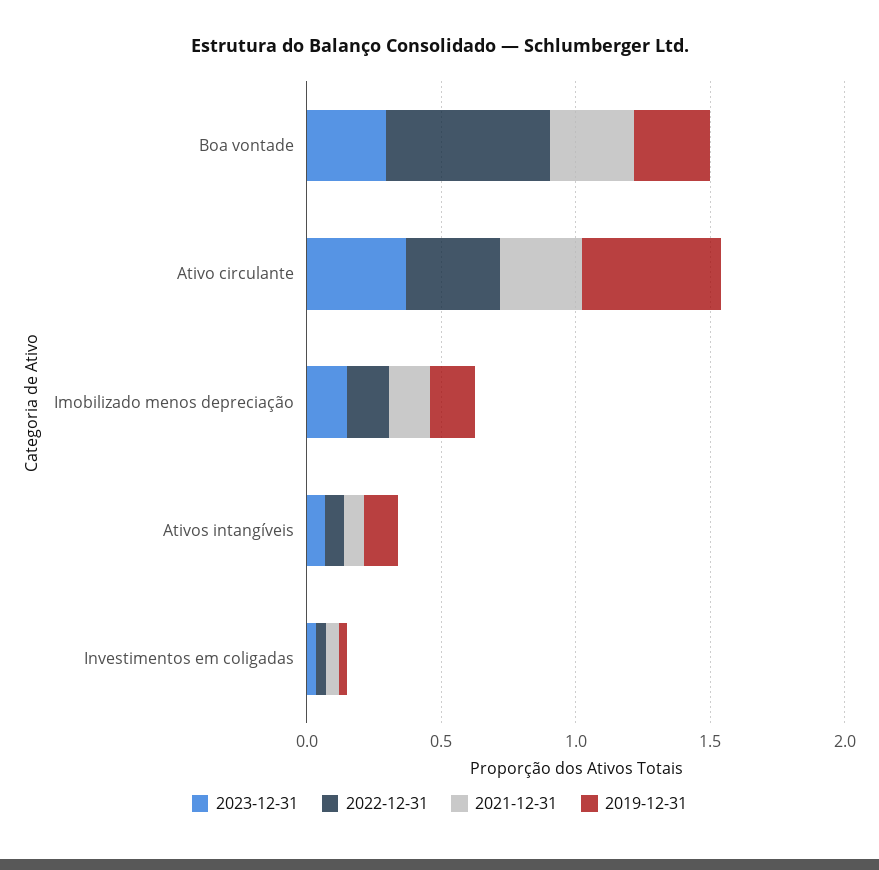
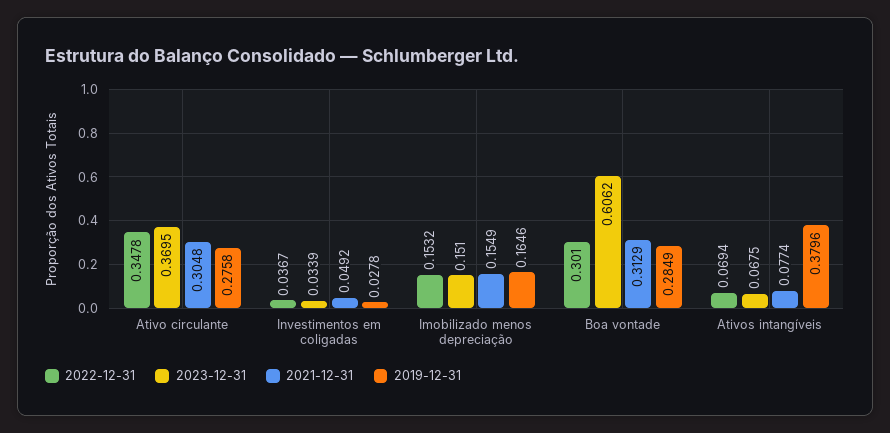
  {
    "2023-12-31": {
-     "Boa vontade": 0.3,
+     "Boa vontade": 0.6062,
      "Ativo circulante": 0.3695,
      "Imobilizado menos depreciação": 0.151,
      "Ativos intangíveis": 0.0675,
      "Investimentos em coligadas": 0.0339
    },
    "2022-12-31": {
-     "Boa vontade": 0.6,
+     "Boa vontade": 0.301,
      "Ativo circulante": 0.3478,
      "Imobilizado menos depreciação": 0.1532,
      "Ativos intangíveis": 0.0694,
      "Investimentos em coligadas": 0.0367
    },
    "2021-12-31": {
      "Boa vontade": 0.3129,
      "Ativo circulante": 0.3048,
      "Imobilizado menos depreciação": 0.1549,
      "Ativos intangíveis": 0.0774,
      "Investimentos em coligadas": 0.0492
    },
    "2019-12-31": {
      "Boa vontade": 0.2849,
-     "Ativo circulante": 0.5,
+     "Ativo circulante": 0.2758,
      "Imobilizado menos depreciação": 0.1646,
-     "Ativos intangíveis": 0.1,
+     "Ativos intangíveis": 0.3796,
      "Investimentos em coligadas": 0.0278
    }
  }

